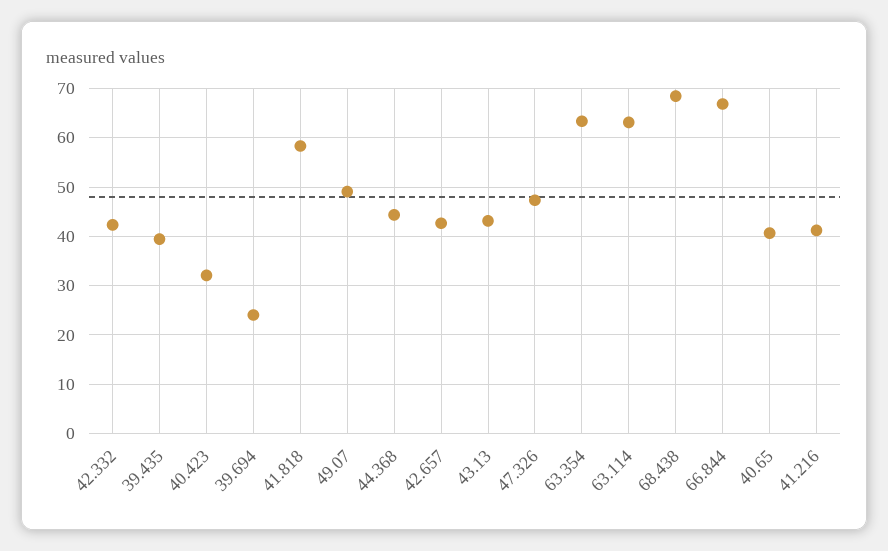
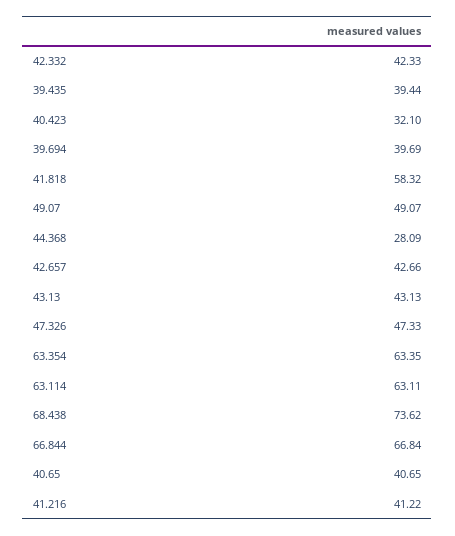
  {
    "42.332": 42.33,
    "39.435": 39.44,
    "40.423": 32.1,
-   "39.694": 24,
+   "39.694": 39.69,
    "41.818": 58.32,
    "49.07": 49.07,
-   "44.368": 44,
+   "44.368": 28.09,
    "42.657": 42.66,
    "43.13": 43.13,
    "47.326": 47.33,
    "63.354": 63.35,
    "63.114": 63.11,
-   "68.438": 68,
+   "68.438": 73.62,
    "66.844": 66.84,
    "40.65": 40.65,
    "41.216": 41.22
  }

